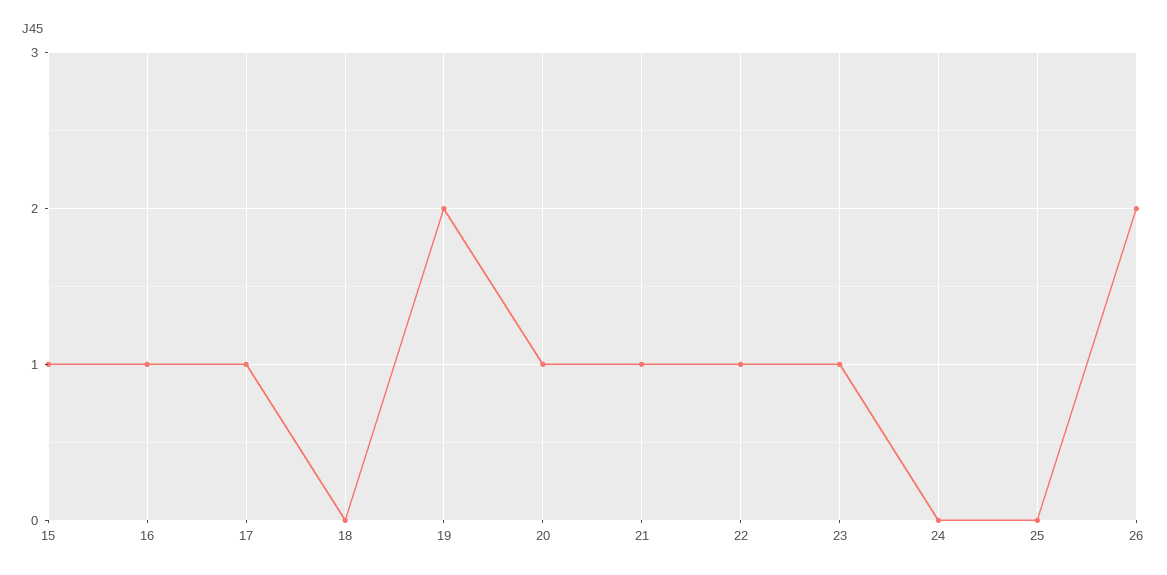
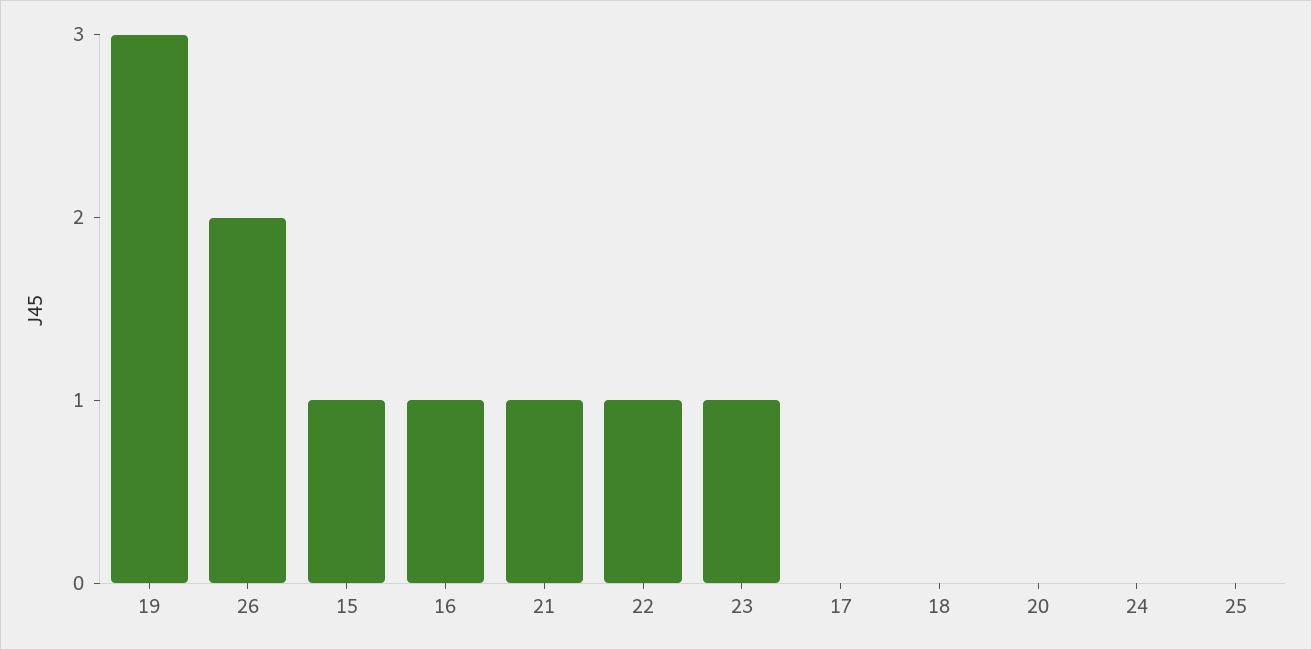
  {
    "15": 1,
    "16": 1,
-   "17": 1,
+   "17": 0,
    "18": 0,
-   "19": 2,
+   "19": 3,
-   "20": 1,
+   "20": 0,
    "21": 1,
    "22": 1,
    "23": 1,
    "24": 0,
    "25": 0,
    "26": 2
  }

